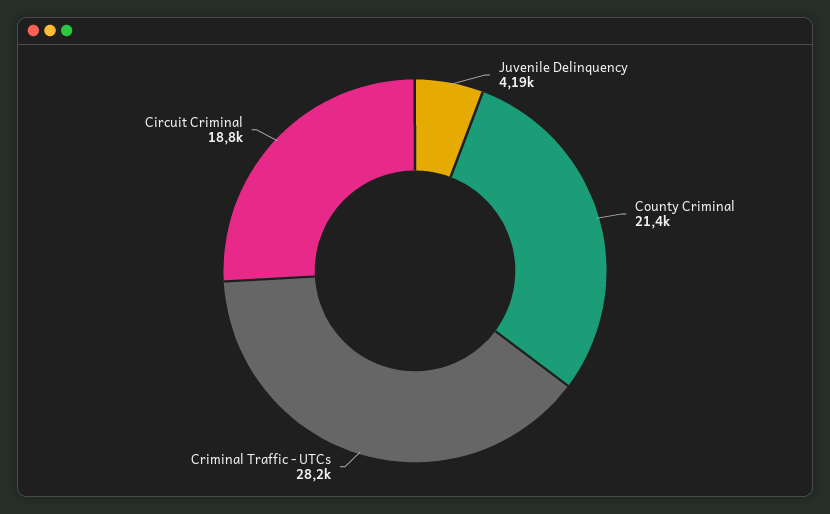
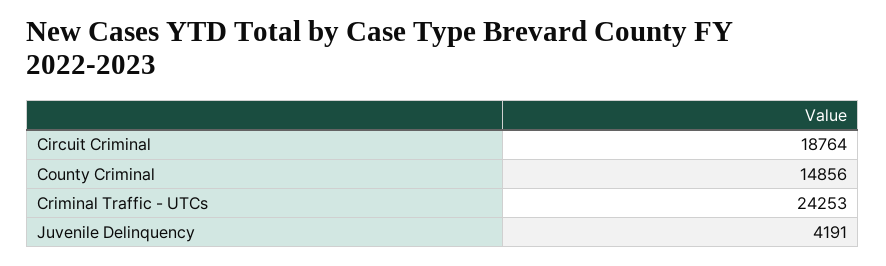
  {
    "Juvenile Delinquency": 4191,
-   "County Criminal": 21400,
+   "County Criminal": 14856,
-   "Criminal Traffic - UTCs": 28200,
+   "Criminal Traffic - UTCs": 24253,
    "Circuit Criminal": 18764
  }

